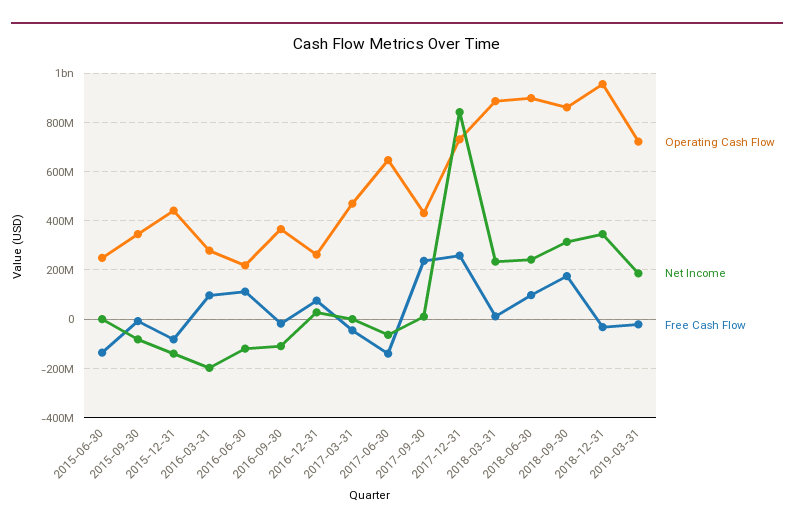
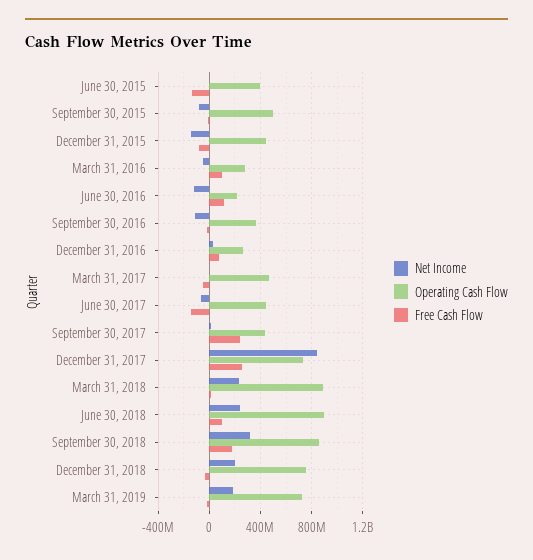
  {
    "Operating Cash Flow": {
-     "2015-06-30": 250000000,
+     "2015-06-30": 400000000,
-     "2015-09-30": 350000000,
+     "2015-09-30": 500000000,
      "2015-12-31": 450000000,
      "2016-03-31": 275000000,
      "2016-06-30": 225000000,
      "2016-09-30": 375000000,
      "2016-12-31": 250000000,
      "2017-03-31": 475000000,
-     "2017-06-30": 650000000,
+     "2017-06-30": 450000000,
      "2017-09-30": 425000000,
      "2017-12-31": 725000000,
      "2018-03-31": 875000000,
      "2018-06-30": 900000000,
      "2018-09-30": 850000000,
-     "2018-12-31": 950000000,
+     "2018-12-31": 750000000,
      "2019-03-31": 725000000
    },
    "Net Income": {
      "2015-06-30": 0,
      "2015-09-30": -75000000,
      "2015-12-31": -150000000,
-     "2016-03-31": -200000000,
+     "2016-03-31": -50000000,
      "2016-06-30": -125000000,
      "2016-09-30": -100000000,
      "2016-12-31": 25000000,
      "2017-03-31": 0,
      "2017-06-30": -75000000,
      "2017-09-30": 0,
      "2017-12-31": 850000000,
      "2018-03-31": 225000000,
      "2018-06-30": 250000000,
      "2018-09-30": 325000000,
-     "2018-12-31": 350000000,
+     "2018-12-31": 200000000,
      "2019-03-31": 175000000
    },
    "Free Cash Flow": {
      "2015-06-30": -125000000,
      "2015-09-30": 0,
      "2015-12-31": -75000000,
      "2016-03-31": 100000000,
      "2016-06-30": 100000000,
      "2016-09-30": -25000000,
      "2016-12-31": 75000000,
      "2017-03-31": -50000000,
      "2017-06-30": -150000000,
      "2017-09-30": 225000000,
      "2017-12-31": 250000000,
      "2018-03-31": 0,
      "2018-06-30": 100000000,
      "2018-09-30": 175000000,
      "2018-12-31": -25000000,
      "2019-03-31": -25000000
    }
  }

